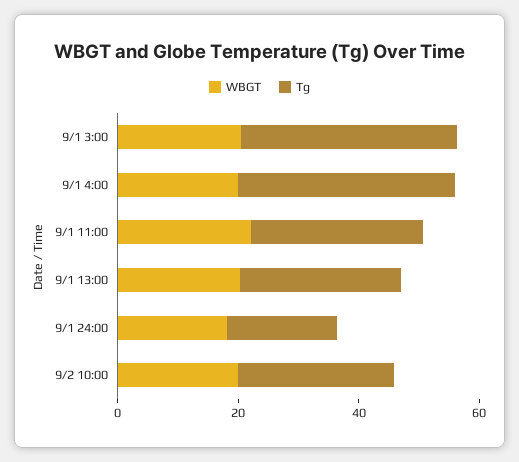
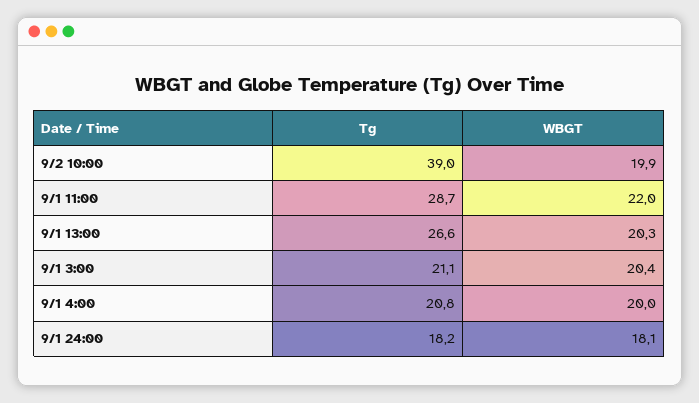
  {
    "WBGT": {
      "9/1 3:00": 20.4,
      "9/1 4:00": 20,
      "9/1 11:00": 22,
      "9/1 13:00": 20.3,
      "9/1 24:00": 18.1,
      "9/2 10:00": 19.9
    },
    "Tg": {
-     "9/1 3:00": 35,
+     "9/1 3:00": 21.1,
-     "9/1 4:00": 35,
+     "9/1 4:00": 20.8,
      "9/1 11:00": 28.7,
      "9/1 13:00": 26.6,
      "9/1 24:00": 18.2,
-     "9/2 10:00": 25
+     "9/2 10:00": 39
    }
  }

